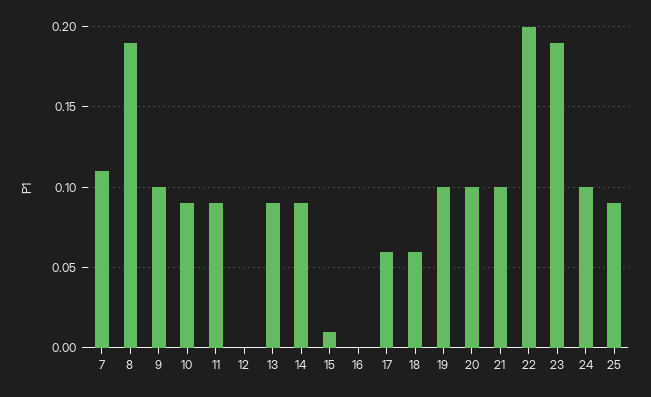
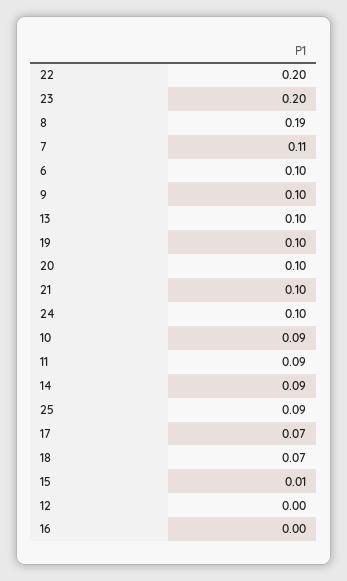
  {
    "7": 0.11,
    "8": 0.19,
    "9": 0.1,
    "10": 0.09,
    "11": 0.09,
    "12": 0,
-   "13": 0.09,
+   "13": 0.1,
    "14": 0.09,
    "15": 0.01,
    "16": 0,
-   "17": 0.06,
+   "17": 0.07,
-   "18": 0.06,
+   "18": 0.07,
    "19": 0.1,
    "20": 0.1,
    "21": 0.1,
    "22": 0.2,
-   "23": 0.19,
+   "23": 0.2,
    "24": 0.1,
-   "25": 0.09
+   "25": 0.09,
+   "6": 0.1
  }

